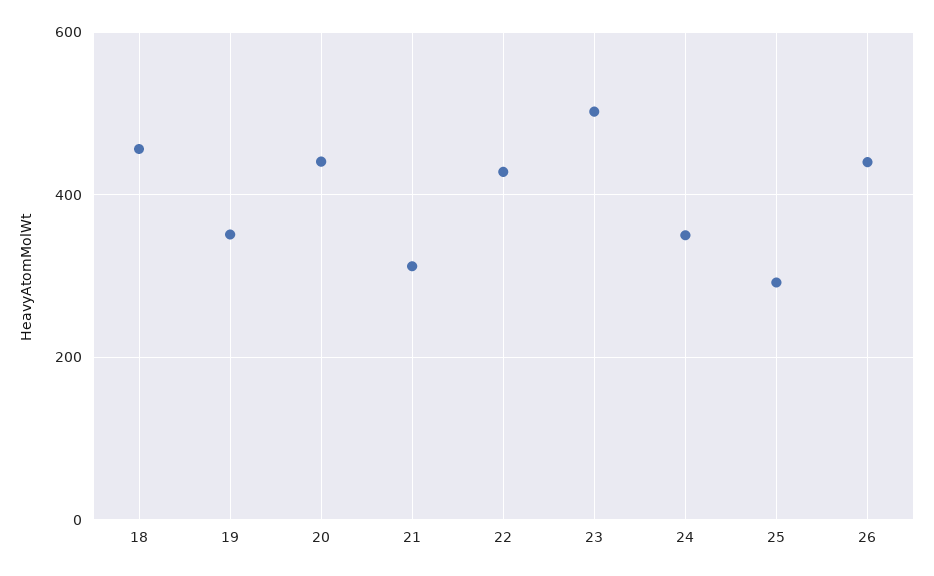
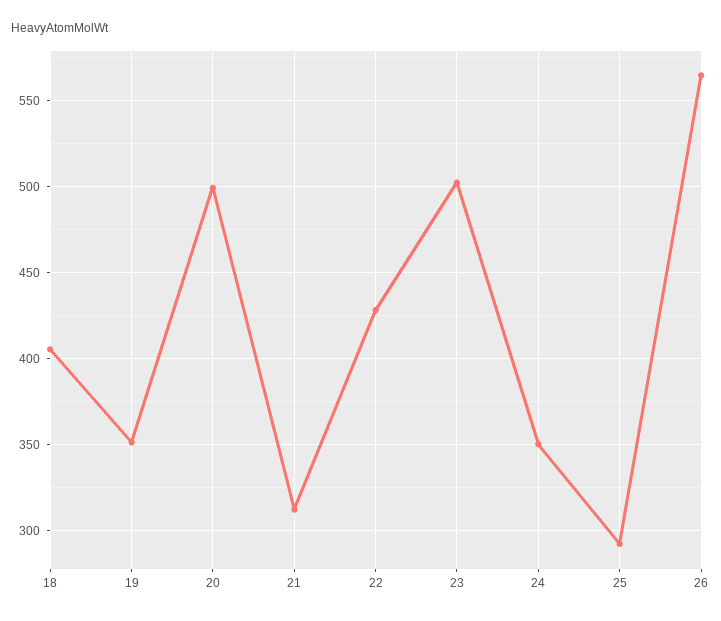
  {
-   "18": 460,
+   "18": 405,
    "19": 350,
-   "20": 440,
+   "20": 500,
    "21": 310,
    "22": 430,
    "23": 500,
    "24": 350,
    "25": 290,
-   "26": 440
+   "26": 565
  }

